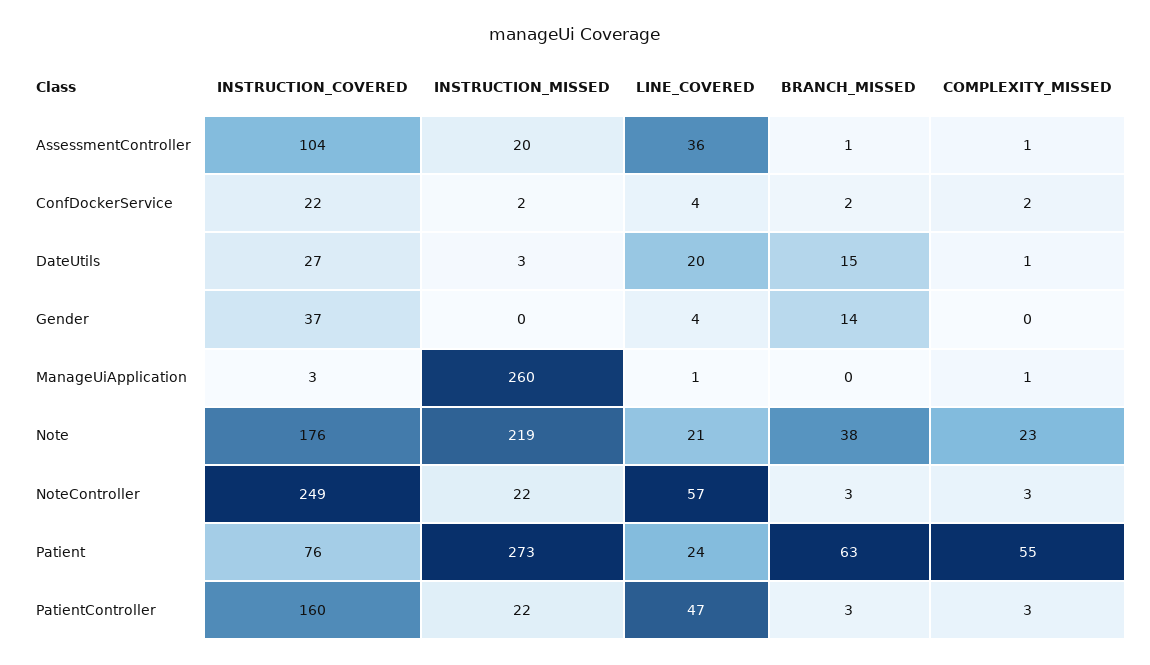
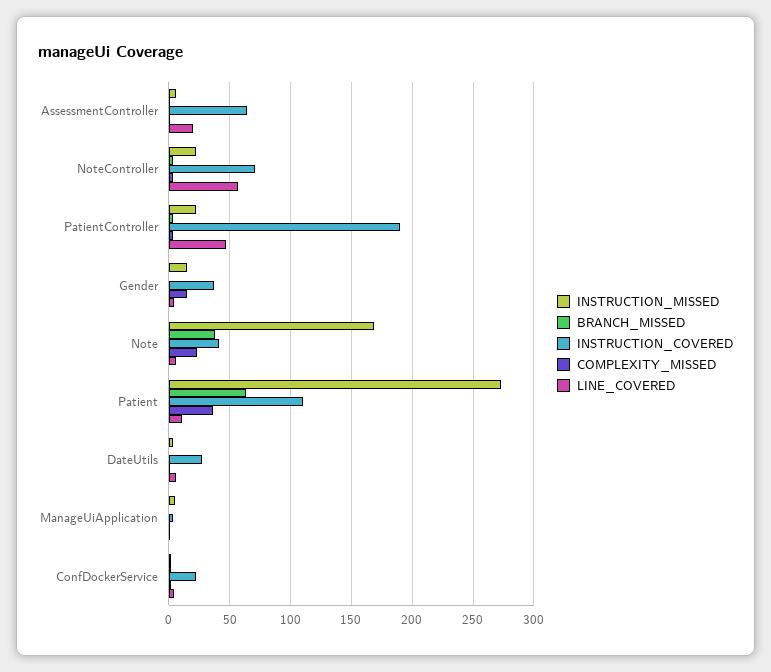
  {
    "INSTRUCTION_COVERED": {
-     "AssessmentController": 104,
+     "AssessmentController": 65,
      "ConfDockerService": 22,
      "DateUtils": 27,
      "Gender": 37,
      "ManageUiApplication": 3,
-     "Note": 176,
+     "Note": 40,
-     "NoteController": 249,
+     "NoteController": 70,
-     "Patient": 76,
+     "Patient": 110,
-     "PatientController": 160
+     "PatientController": 190
    },
    "INSTRUCTION_MISSED": {
-     "AssessmentController": 20,
+     "AssessmentController": 5,
      "ConfDockerService": 2,
      "DateUtils": 3,
-     "Gender": 0,
+     "Gender": 15,
-     "ManageUiApplication": 260,
+     "ManageUiApplication": 5,
-     "Note": 219,
+     "Note": 170,
      "NoteController": 22,
      "Patient": 273,
      "PatientController": 22
    },
    "LINE_COVERED": {
-     "AssessmentController": 36,
+     "AssessmentController": 20,
      "ConfDockerService": 4,
-     "DateUtils": 20,
+     "DateUtils": 5,
      "Gender": 4,
      "ManageUiApplication": 1,
-     "Note": 21,
+     "Note": 5,
      "NoteController": 57,
-     "Patient": 24,
+     "Patient": 10,
      "PatientController": 47
    },
    "BRANCH_MISSED": {
      "AssessmentController": 1,
      "ConfDockerService": 2,
-     "DateUtils": 15,
+     "DateUtils": 0,
-     "Gender": 14,
+     "Gender": 0,
      "ManageUiApplication": 0,
      "Note": 38,
      "NoteController": 3,
      "Patient": 63,
      "PatientController": 3
    },
    "COMPLEXITY_MISSED": {
      "AssessmentController": 1,
      "ConfDockerService": 2,
      "DateUtils": 1,
-     "Gender": 0,
+     "Gender": 15,
      "ManageUiApplication": 1,
      "Note": 23,
      "NoteController": 3,
-     "Patient": 55,
+     "Patient": 35,
      "PatientController": 3
    }
  }

